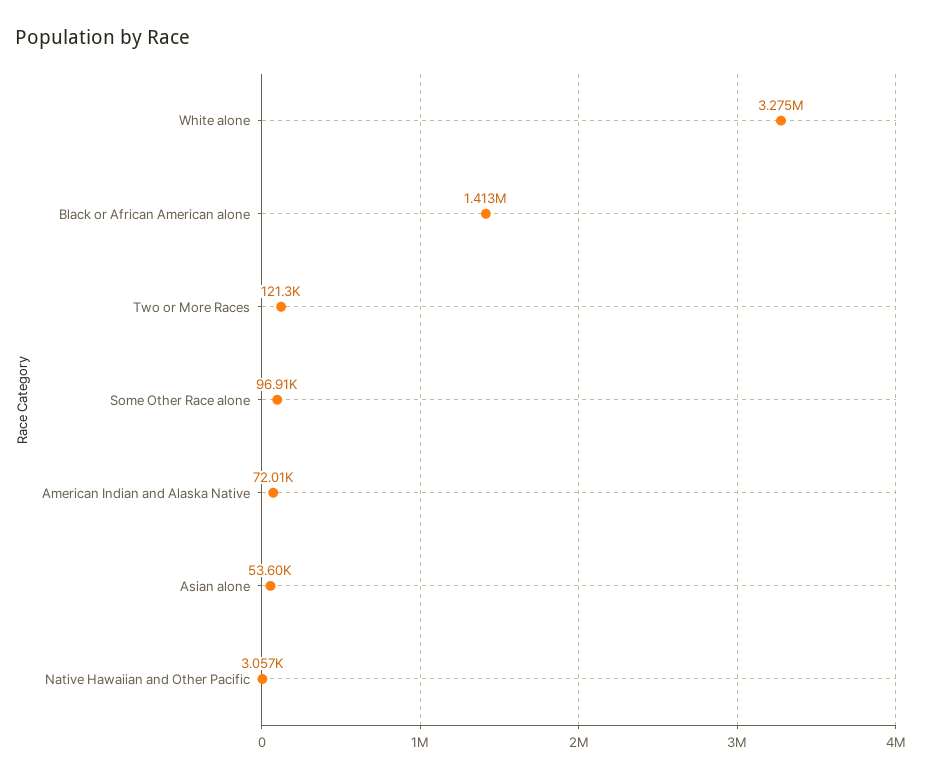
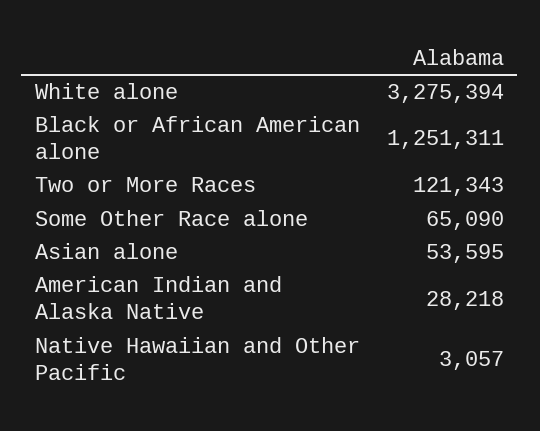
  {
    "White alone": 3275394,
-   "Black or African American alone": 1413000,
+   "Black or African American alone": 1251311,
    "Two or More Races": 121343,
-   "Some Other Race alone": 96910,
+   "Some Other Race alone": 65090,
-   "American Indian and Alaska Native": 72010,
+   "American Indian and Alaska Native": 28218,
    "Asian alone": 53595,
    "Native Hawaiian and Other Pacific": 3057
  }

